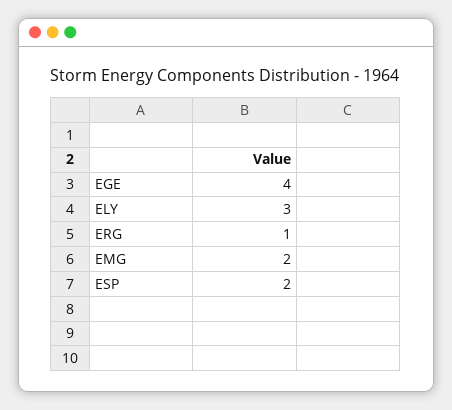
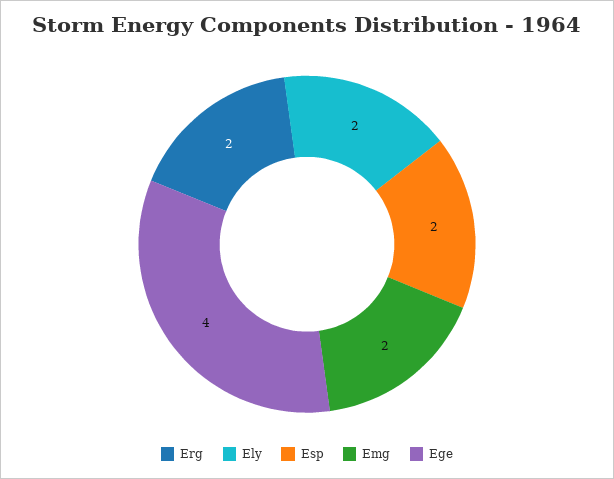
  {
    "EGE": 4,
-   "ELY": 3,
+   "ELY": 2,
-   "ERG": 1,
+   "ERG": 2,
    "EMG": 2,
    "ESP": 2
  }

